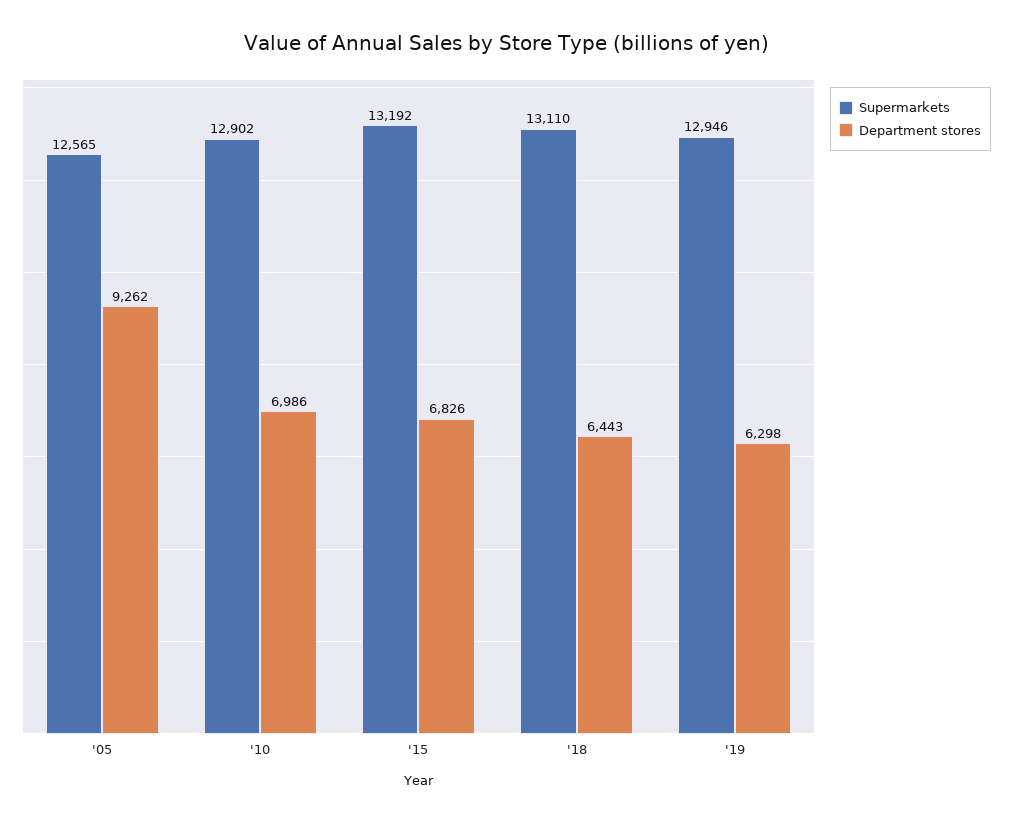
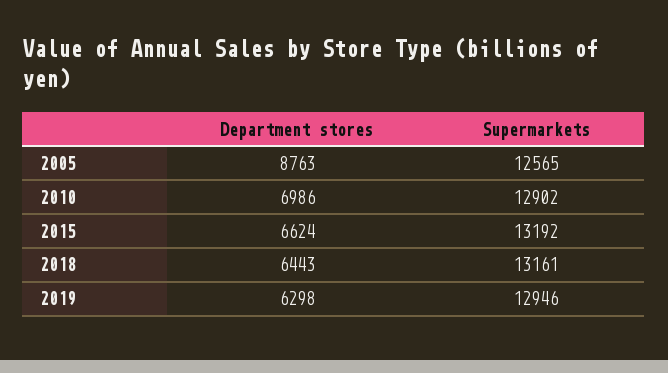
  {
    "Supermarkets": {
      "'05": 12565,
      "'10": 12902,
      "'15": 13192,
-     "'18": 13110,
+     "'18": 13161,
      "'19": 12946
    },
    "Department stores": {
-     "'05": 9262,
+     "'05": 8763,
      "'10": 6986,
-     "'15": 6826,
+     "'15": 6624,
      "'18": 6443,
      "'19": 6298
    }
  }

